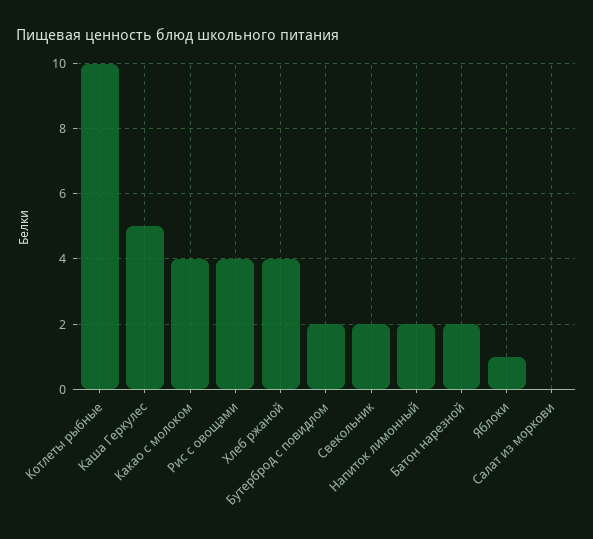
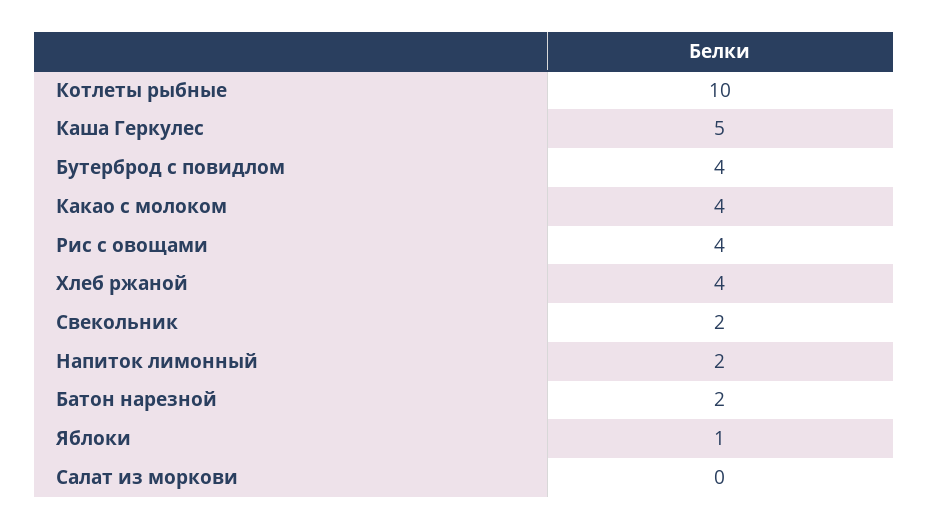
  {
    "Котлеты рыбные": 10,
    "Каша Геркулес": 5,
    "Какао с молоком": 4,
    "Рис с овощами": 4,
    "Хлеб ржаной": 4,
-   "Бутерброд с повидлом": 2,
+   "Бутерброд с повидлом": 4,
    "Свекольник": 2,
    "Напиток лимонный": 2,
    "Батон нарезной": 2,
    "Яблоки": 1,
    "Салат из моркови": 0
  }

